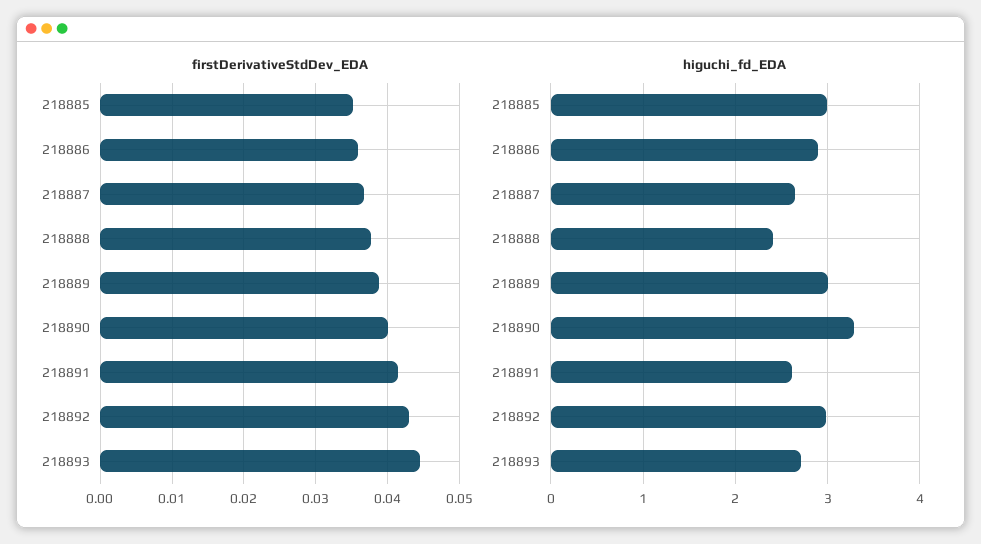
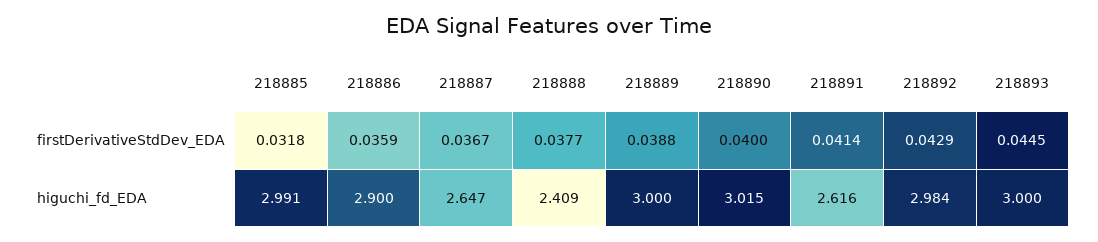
  {
    "firstDerivativeStdDev_EDA": {
-     "218885": 0.035,
+     "218885": 0.0318,
      "218886": 0.0359,
      "218887": 0.0367,
      "218888": 0.0377,
      "218889": 0.0388,
      "218890": 0.04,
      "218891": 0.0414,
      "218892": 0.0429,
      "218893": 0.0445
    },
    "higuchi_fd_EDA": {
      "218885": 2.991,
      "218886": 2.9,
      "218887": 2.647,
      "218888": 2.409,
      "218889": 3,
-     "218890": 3.3,
+     "218890": 3.015,
      "218891": 2.616,
      "218892": 2.984,
-     "218893": 2.7
+     "218893": 3
    }
  }

